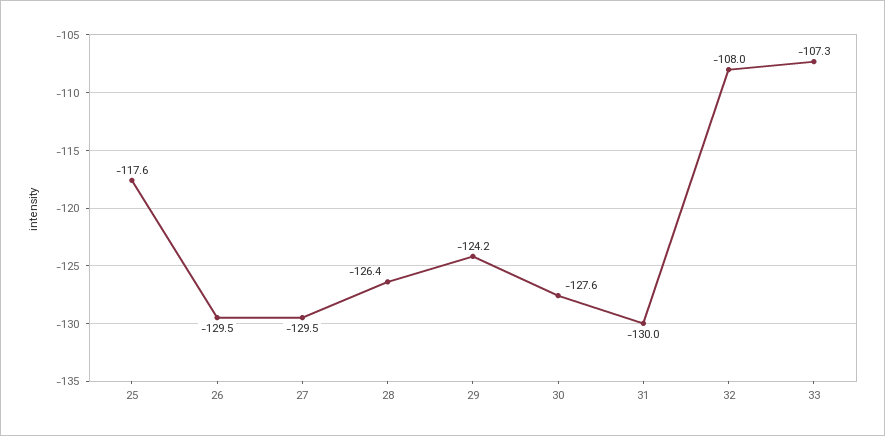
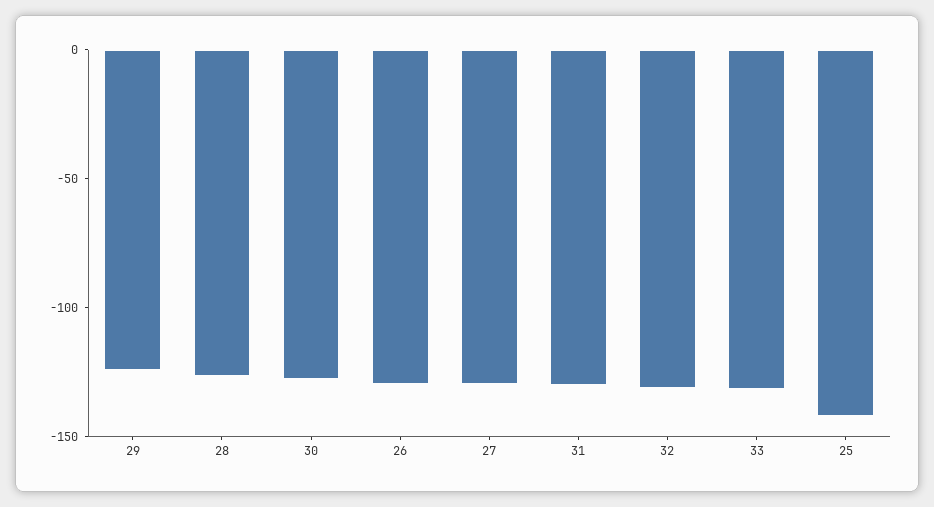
  {
-   "25": -117.6,
+   "25": -140,
    "26": -129.5,
    "27": -129.5,
    "28": -126.4,
    "29": -124.2,
    "30": -127.6,
    "31": -130,
-   "32": -108,
+   "32": -130,
-   "33": -107.3
+   "33": -130
  }

